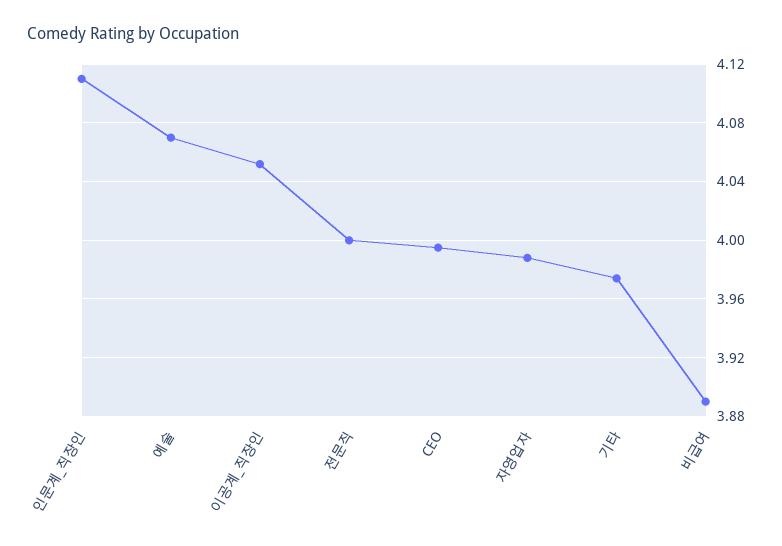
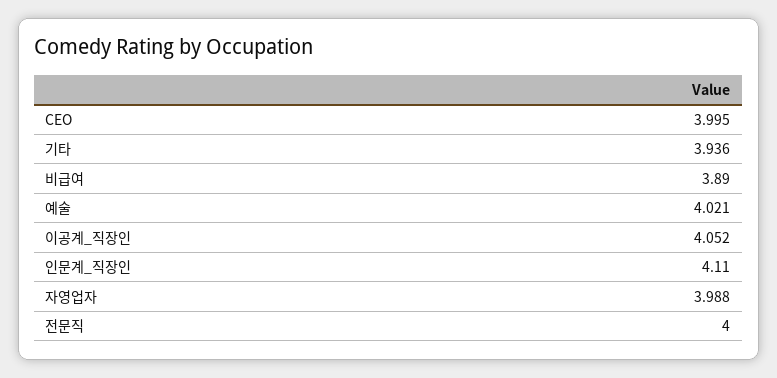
  {
    "인문계_직장인": 4.11,
-   "예술": 4.07,
+   "예술": 4.021,
    "이공계_직장인": 4.052,
    "전문직": 4,
    "CEO": 3.995,
    "자영업자": 3.988,
-   "기타": 3.975,
+   "기타": 3.936,
    "비급여": 3.89
  }

